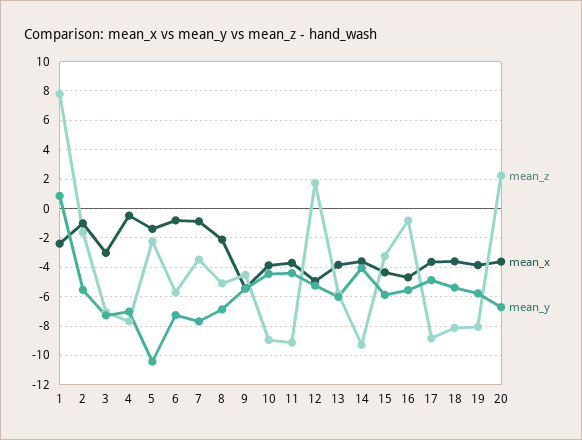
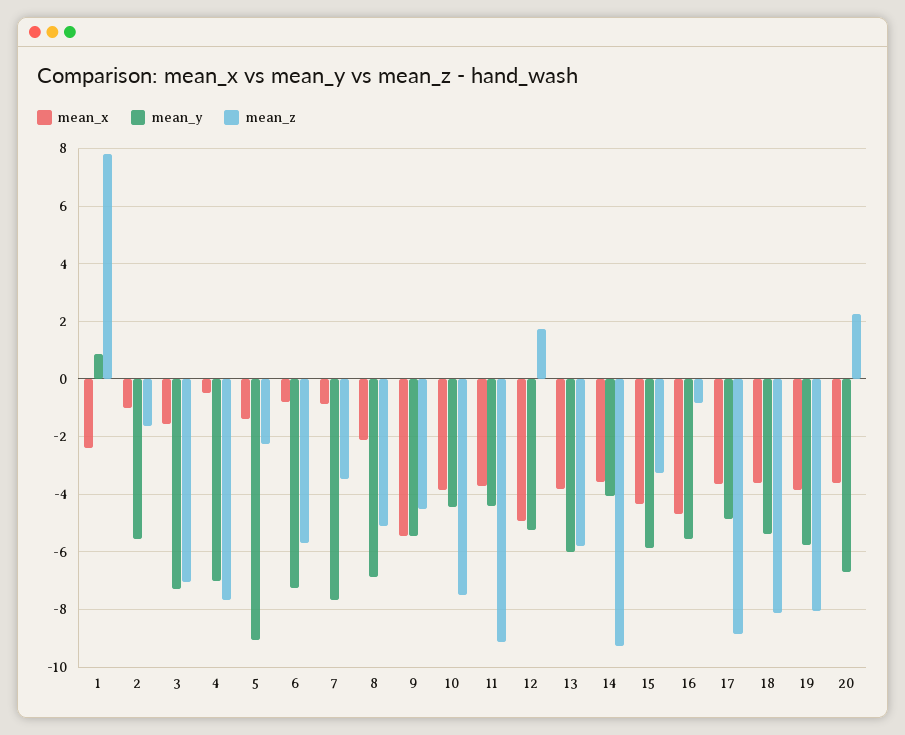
  {
    "mean_z": {
      "1": 7.75,
      "2": -1.75,
      "3": -7,
      "4": -7.75,
      "5": -2.25,
      "6": -5.75,
      "7": -3.5,
      "8": -5,
      "9": -4.5,
-     "10": -9,
+     "10": -7.5,
      "11": -9.25,
      "12": 1.75,
      "13": -5.75,
      "14": -9.25,
      "15": -3.25,
      "16": -0.75,
      "17": -8.75,
      "18": -8,
      "19": -8,
      "20": 2.25
    },
    "mean_x": {
      "1": -2.5,
      "2": -1,
-     "3": -3,
+     "3": -1.5,
      "4": -0.5,
      "5": -1.5,
      "6": -0.75,
      "7": -1,
      "8": -2,
      "9": -5.5,
      "10": -3.75,
      "11": -3.75,
      "12": -5,
      "13": -3.75,
      "14": -3.5,
      "15": -4.25,
      "16": -4.75,
      "17": -3.75,
      "18": -3.5,
      "19": -3.75,
      "20": -3.5
    },
    "mean_y": {
      "1": 0.75,
      "2": -5.5,
      "3": -7.25,
      "4": -7,
-     "5": -10.5,
+     "5": -9,
      "6": -7.25,
      "7": -7.75,
      "8": -6.75,
      "9": -5.5,
      "10": -4.5,
      "11": -4.5,
      "12": -5.25,
      "13": -6,
      "14": -4,
      "15": -6,
      "16": -5.5,
      "17": -4.75,
      "18": -5.5,
      "19": -5.75,
      "20": -6.75
    }
  }

